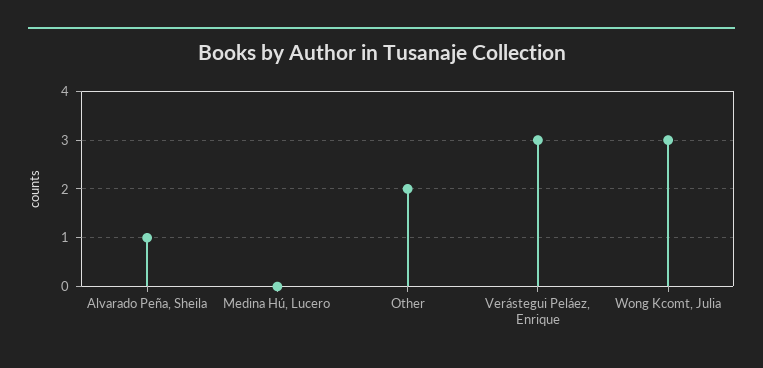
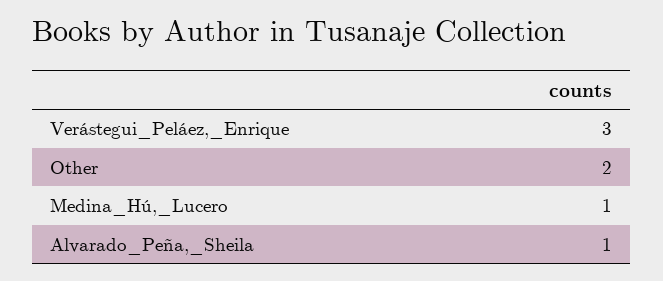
  {
    "Alvarado Peña, Sheila": 1,
-   "Medina Hú, Lucero": 0,
+   "Medina Hú, Lucero": 1,
    "Other": 2,
-   "Verástegui Peláez, Enrique": 3,
+   "Verástegui Peláez, Enrique": 3
-   "Wong Kcomt, Julia": 3
  }

